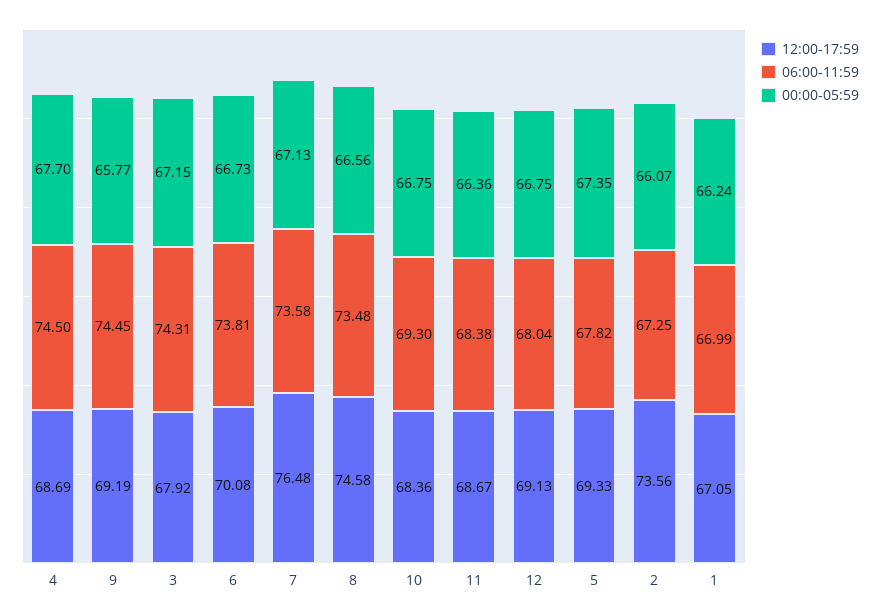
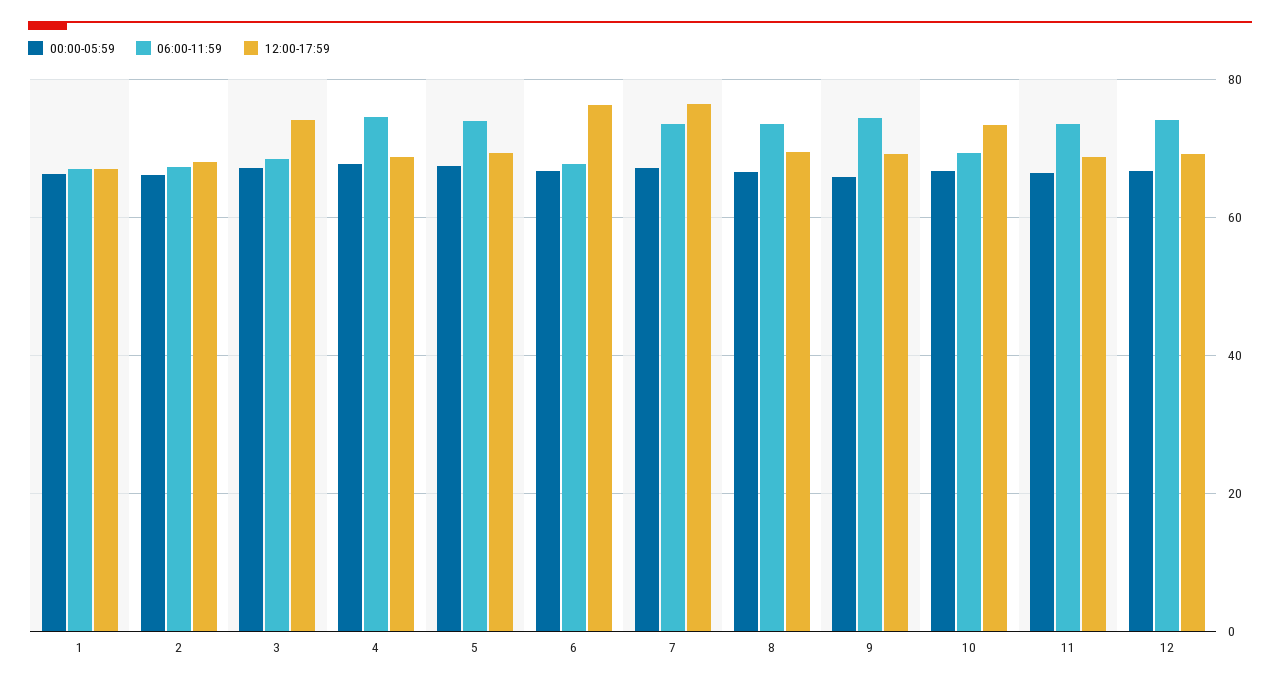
  {
    "12:00-17:59": {
      "4": 68.69,
      "9": 69.19,
-     "3": 67.92,
+     "3": 74,
-     "6": 70.08,
+     "6": 76,
      "7": 76.48,
-     "8": 74.58,
+     "8": 70,
-     "10": 68.36,
+     "10": 74,
      "11": 68.67,
      "12": 69.13,
      "5": 69.33,
-     "2": 73.56,
+     "2": 68,
      "1": 67.05
    },
    "06:00-11:59": {
      "4": 74.5,
      "9": 74.45,
-     "3": 74.31,
+     "3": 68,
-     "6": 73.81,
+     "6": 68,
      "7": 73.58,
      "8": 73.48,
      "10": 69.3,
-     "11": 68.38,
+     "11": 74,
-     "12": 68.04,
+     "12": 74,
-     "5": 67.82,
+     "5": 74,
      "2": 67.25,
      "1": 66.99
    },
    "00:00-05:59": {
      "4": 67.7,
      "9": 65.77,
      "3": 67.15,
      "6": 66.73,
      "7": 67.13,
      "8": 66.56,
      "10": 66.75,
      "11": 66.36,
      "12": 66.75,
      "5": 67.35,
      "2": 66.07,
      "1": 66.24
    }
  }

